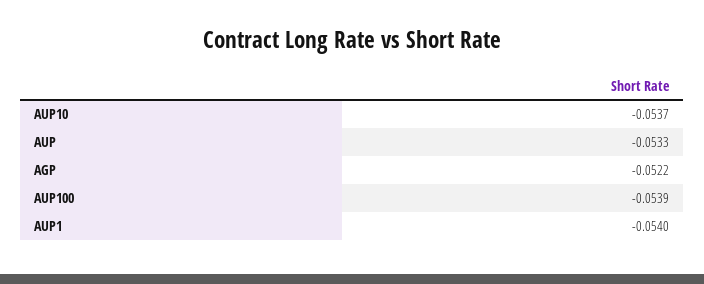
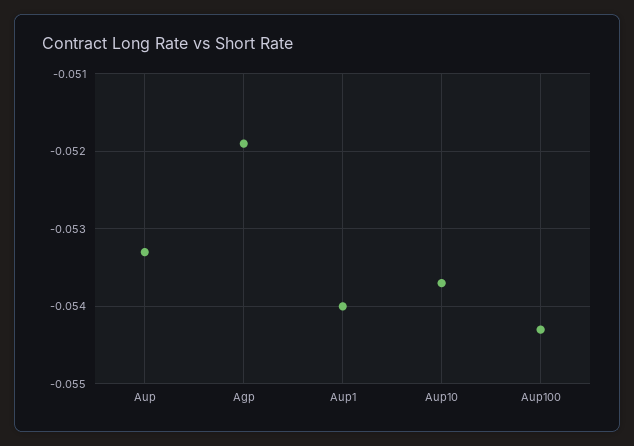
  {
    "AUP10": -0.0537,
    "AUP": -0.0533,
-   "AGP": -0.0522,
+   "AGP": -0.0519,
-   "AUP100": -0.0539,
+   "AUP100": -0.0543,
    "AUP1": -0.054
  }

